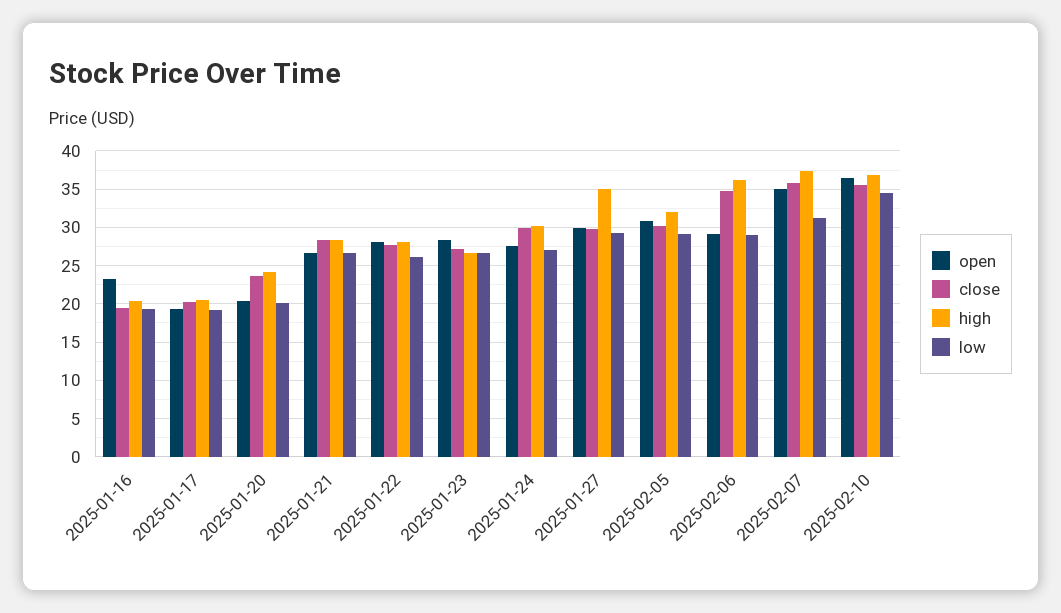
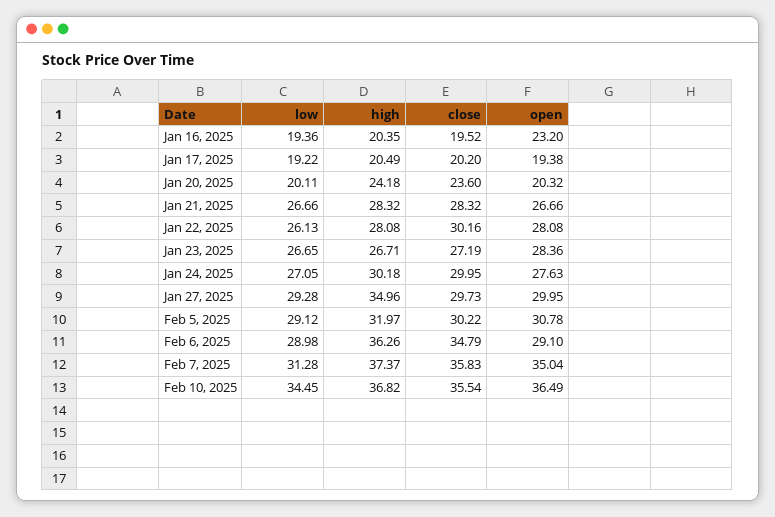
  {
    "open": {
      "2025-01-16": 23.2,
      "2025-01-17": 19.38,
      "2025-01-20": 20.32,
      "2025-01-21": 26.66,
      "2025-01-22": 28.08,
      "2025-01-23": 28.36,
      "2025-01-24": 27.63,
      "2025-01-27": 29.95,
      "2025-02-05": 30.78,
      "2025-02-06": 29.1,
      "2025-02-07": 35.04,
      "2025-02-10": 36.49
    },
    "close": {
      "2025-01-16": 19.52,
      "2025-01-17": 20.2,
      "2025-01-20": 23.6,
      "2025-01-21": 28.32,
-     "2025-01-22": 28,
+     "2025-01-22": 30.16,
      "2025-01-23": 27.19,
      "2025-01-24": 29.95,
      "2025-01-27": 29.73,
      "2025-02-05": 30.22,
      "2025-02-06": 34.79,
      "2025-02-07": 35.83,
      "2025-02-10": 35.54
    },
    "high": {
      "2025-01-16": 20.35,
      "2025-01-17": 20.49,
      "2025-01-20": 24.18,
      "2025-01-21": 28.32,
      "2025-01-22": 28.08,
      "2025-01-23": 26.71,
      "2025-01-24": 30.18,
      "2025-01-27": 34.96,
      "2025-02-05": 31.97,
      "2025-02-06": 36.26,
      "2025-02-07": 37.37,
      "2025-02-10": 36.82
    },
    "low": {
      "2025-01-16": 19.36,
      "2025-01-17": 19.22,
      "2025-01-20": 20.11,
      "2025-01-21": 26.66,
      "2025-01-22": 26.13,
      "2025-01-23": 26.65,
      "2025-01-24": 27.05,
      "2025-01-27": 29.28,
      "2025-02-05": 29.12,
      "2025-02-06": 28.98,
      "2025-02-07": 31.28,
      "2025-02-10": 34.45
    }
  }

